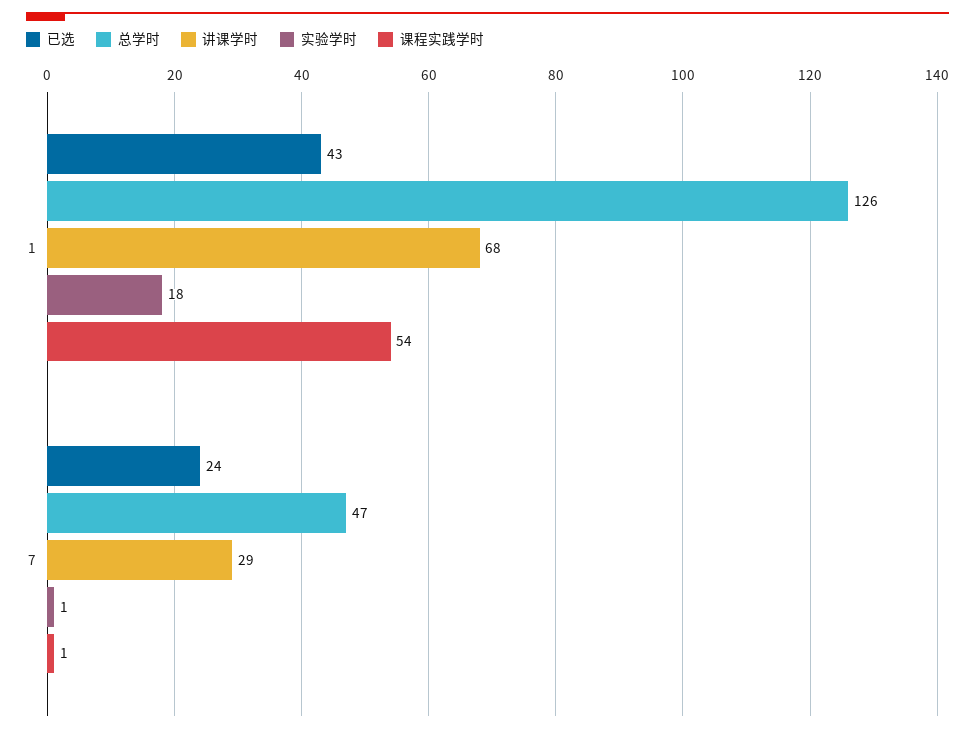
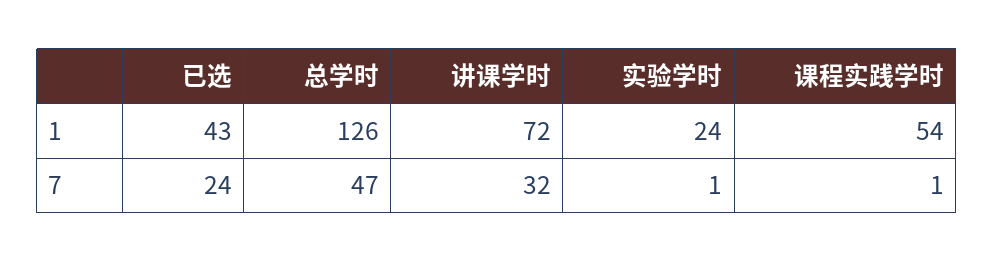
  {
    "已选": {
      "1": 43,
      "7": 24
    },
    "总学时": {
      "1": 126,
      "7": 47
    },
    "讲课学时": {
-     "1": 68,
+     "1": 72,
-     "7": 29
+     "7": 32
    },
    "实验学时": {
-     "1": 18,
+     "1": 24,
      "7": 1
    },
    "课程实践学时": {
      "1": 54,
      "7": 1
    }
  }

